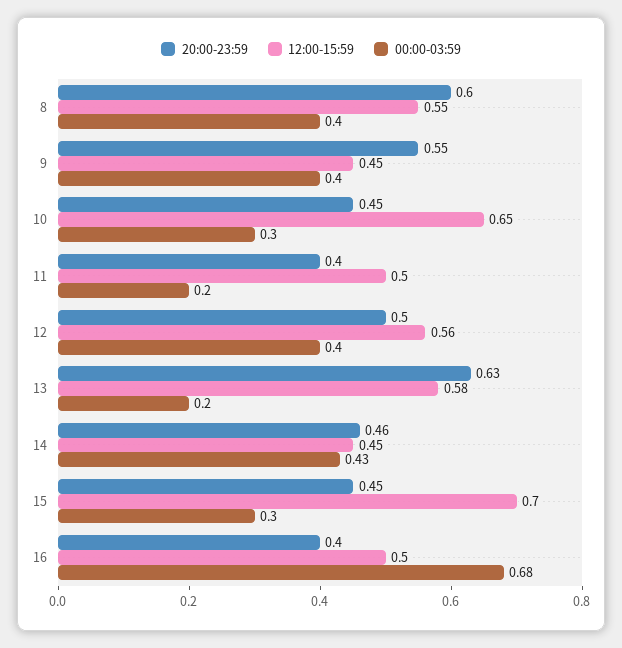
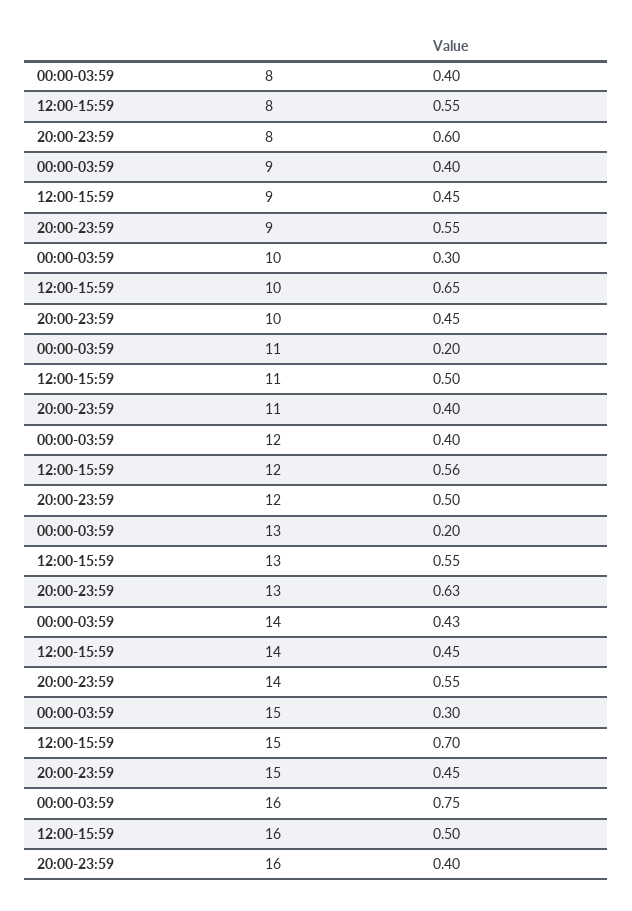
  {
    "20:00-23:59": {
      "8": 0.6,
      "9": 0.55,
      "10": 0.45,
      "11": 0.4,
      "12": 0.5,
      "13": 0.63,
-     "14": 0.46,
+     "14": 0.55,
      "15": 0.45,
      "16": 0.4
    },
    "12:00-15:59": {
      "8": 0.55,
      "9": 0.45,
      "10": 0.65,
      "11": 0.5,
      "12": 0.56,
-     "13": 0.58,
+     "13": 0.55,
      "14": 0.45,
      "15": 0.7,
      "16": 0.5
    },
    "00:00-03:59": {
      "8": 0.4,
      "9": 0.4,
      "10": 0.3,
      "11": 0.2,
      "12": 0.4,
      "13": 0.2,
      "14": 0.43,
      "15": 0.3,
-     "16": 0.68
+     "16": 0.75
    }
  }

